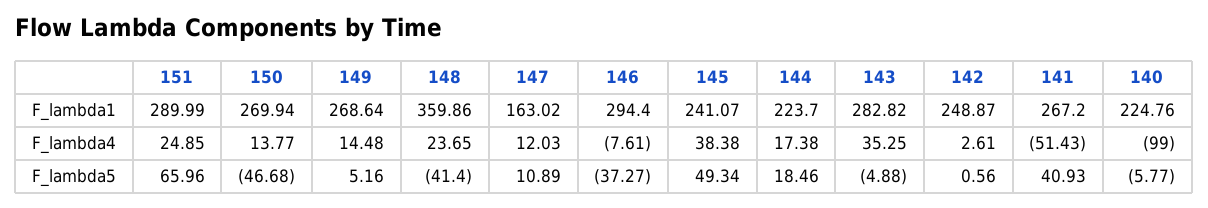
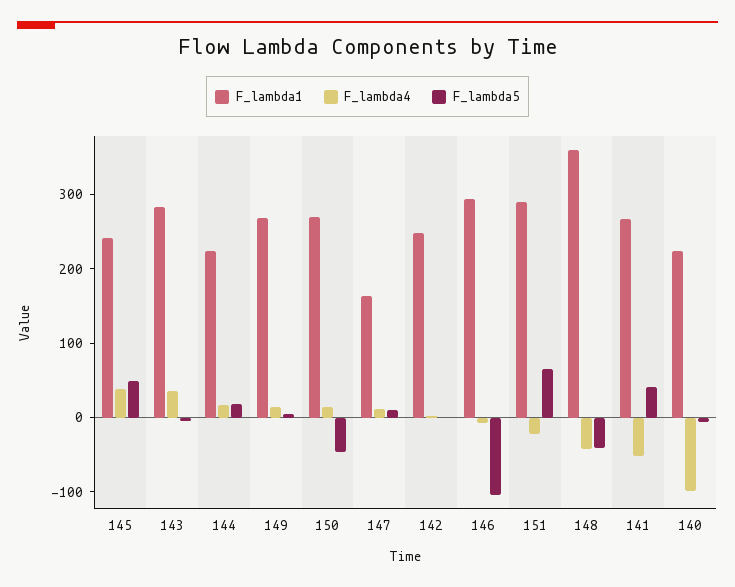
  {
    "F_lambda1": {
      "151": 289.99,
      "150": 269.94,
      "149": 268.64,
      "148": 359.86,
      "147": 163.02,
      "146": 294.4,
      "145": 241.07,
      "144": 223.7,
      "143": 282.82,
      "142": 248.87,
      "141": 267.2,
      "140": 224.76
    },
    "F_lambda4": {
-     "151": 24.85,
+     "151": -20,
      "150": 13.77,
      "149": 14.48,
-     "148": 23.65,
+     "148": -40,
      "147": 12.03,
      "146": -7.61,
      "145": 38.38,
      "144": 17.38,
      "143": 35.25,
      "142": 2.61,
      "141": -51.43,
      "140": -99
    },
    "F_lambda5": {
      "151": 65.96,
      "150": -46.68,
      "149": 5.16,
      "148": -41.4,
      "147": 10.89,
-     "146": -37.27,
+     "146": -100,
      "145": 49.34,
      "144": 18.46,
      "143": -4.88,
      "142": 0.56,
      "141": 40.93,
      "140": -5.77
    }
  }

